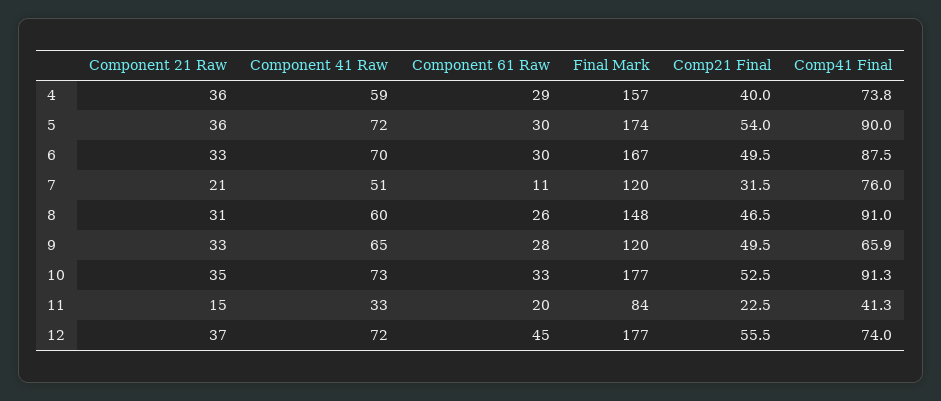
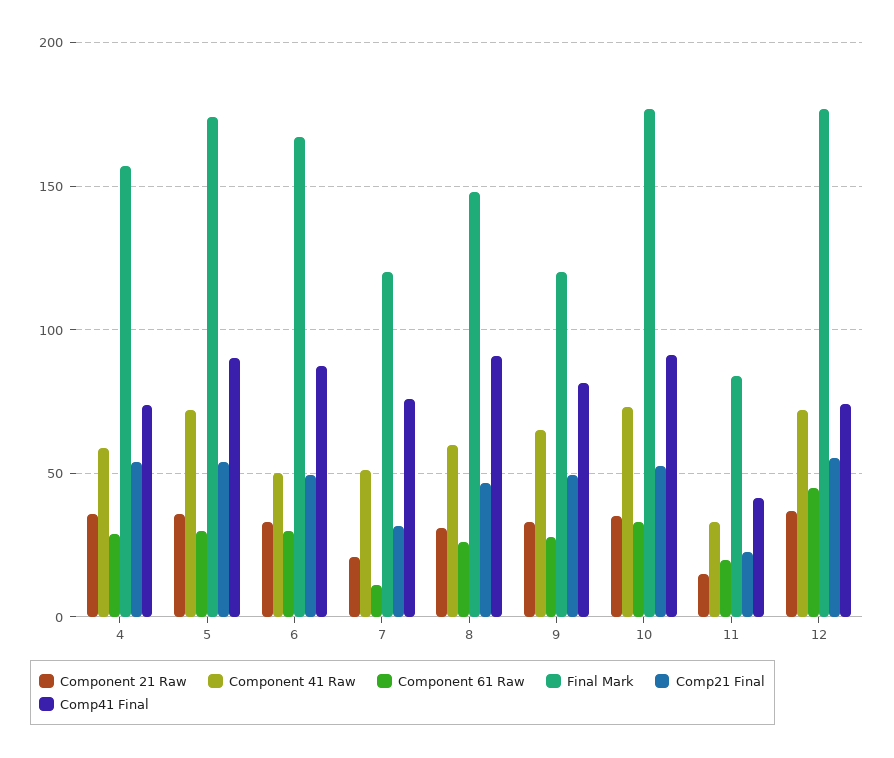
  {
    "Component 21 Raw": {
      "4": 36,
      "5": 36,
      "6": 33,
      "7": 21,
      "8": 31,
      "9": 33,
      "10": 35,
      "11": 15,
      "12": 37
    },
    "Component 41 Raw": {
      "4": 59,
      "5": 72,
-     "6": 70,
+     "6": 50,
      "7": 51,
      "8": 60,
      "9": 65,
      "10": 73,
      "11": 33,
      "12": 72
    },
    "Component 61 Raw": {
      "4": 29,
      "5": 30,
      "6": 30,
      "7": 11,
      "8": 26,
      "9": 28,
      "10": 33,
      "11": 20,
      "12": 45
    },
    "Final Mark": {
      "4": 157,
      "5": 174,
      "6": 167,
      "7": 120,
      "8": 148,
      "9": 120,
      "10": 177,
      "11": 84,
      "12": 177
    },
    "Comp21 Final": {
-     "4": 40,
+     "4": 55,
      "5": 54,
      "6": 49.5,
      "7": 31.5,
      "8": 46.5,
      "9": 49.5,
      "10": 52.5,
      "11": 22.5,
      "12": 55.5
    },
    "Comp41 Final": {
      "4": 73.8,
      "5": 90,
      "6": 87.5,
      "7": 76,
      "8": 91,
-     "9": 65.9,
+     "9": 80,
      "10": 91.3,
      "11": 41.3,
      "12": 74
    }
  }

